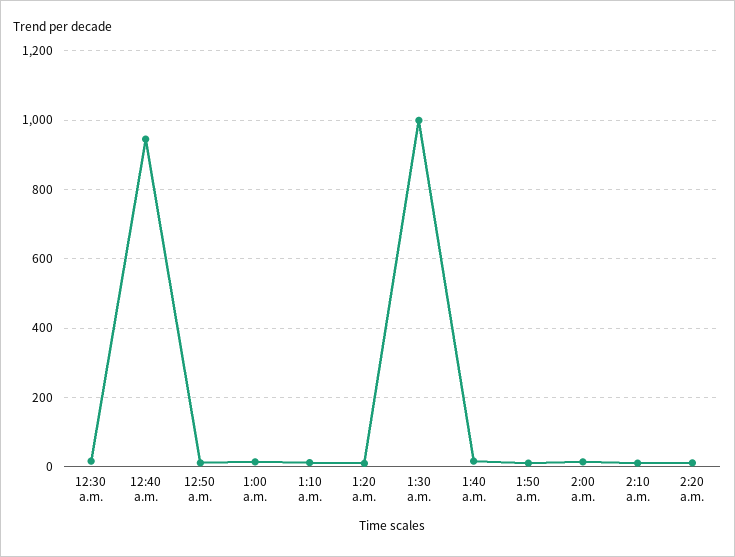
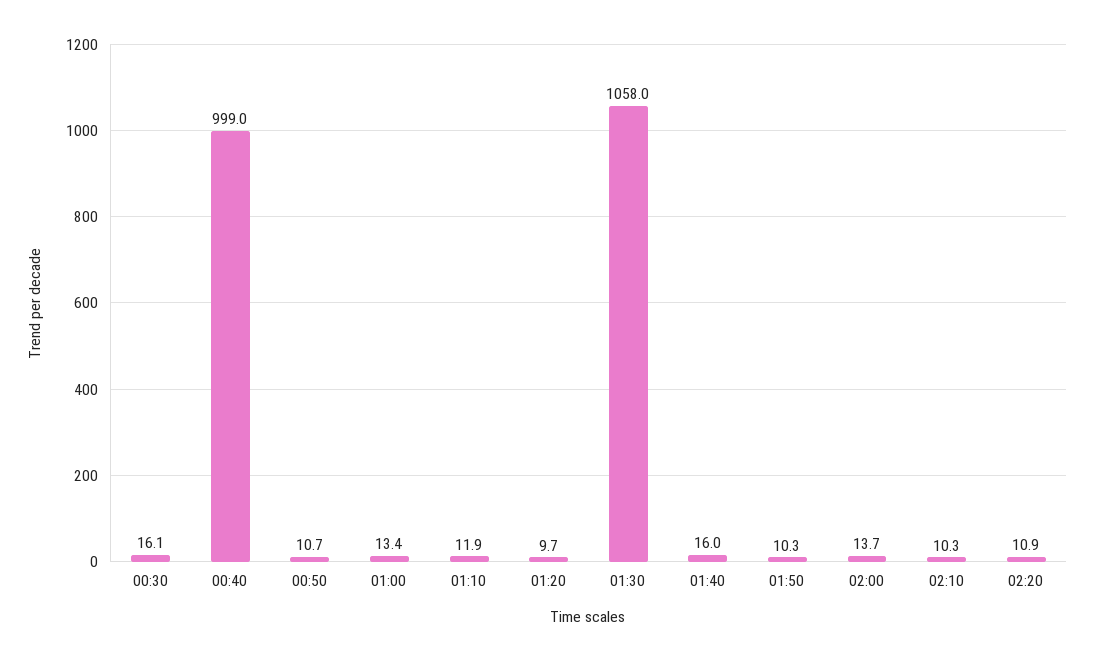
  {
    "12:30 a.m.": 16.1,
-   "12:40 a.m.": 940,
+   "12:40 a.m.": 999,
    "12:50 a.m.": 10.7,
    "1:00 a.m.": 13.4,
    "1:10 a.m.": 11.9,
    "1:20 a.m.": 9.7,
-   "1:30 a.m.": 1000,
+   "1:30 a.m.": 1058,
    "1:40 a.m.": 16,
    "1:50 a.m.": 10.3,
    "2:00 a.m.": 13.7,
    "2:10 a.m.": 10.3,
    "2:20 a.m.": 10.9
  }

